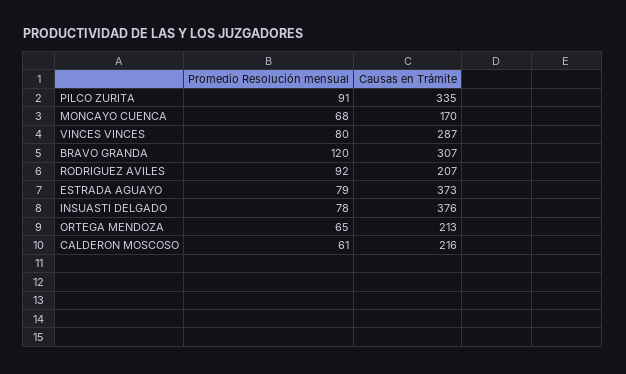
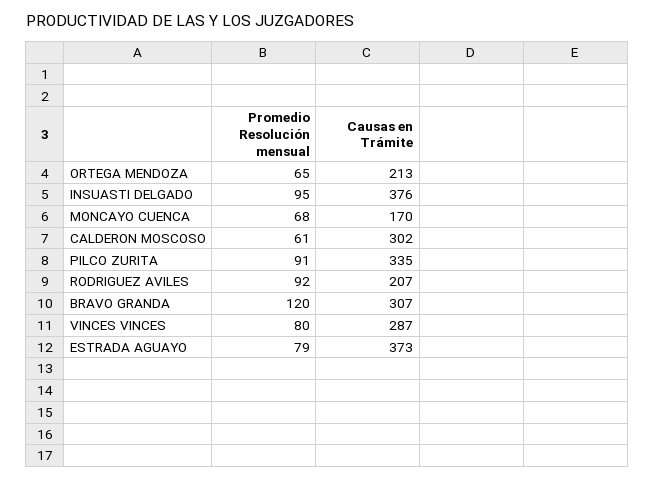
  {
    "Promedio Resolución mensual": {
      "PILCO ZURITA": 91,
      "MONCAYO CUENCA": 68,
      "VINCES VINCES": 80,
      "BRAVO GRANDA": 120,
      "RODRIGUEZ AVILES": 92,
      "ESTRADA AGUAYO": 79,
-     "INSUASTI DELGADO": 78,
+     "INSUASTI DELGADO": 95,
      "ORTEGA MENDOZA": 65,
      "CALDERON MOSCOSO": 61
    },
    "Causas en Trámite": {
      "PILCO ZURITA": 335,
      "MONCAYO CUENCA": 170,
      "VINCES VINCES": 287,
      "BRAVO GRANDA": 307,
      "RODRIGUEZ AVILES": 207,
      "ESTRADA AGUAYO": 373,
      "INSUASTI DELGADO": 376,
      "ORTEGA MENDOZA": 213,
-     "CALDERON MOSCOSO": 216
+     "CALDERON MOSCOSO": 302
    }
  }

